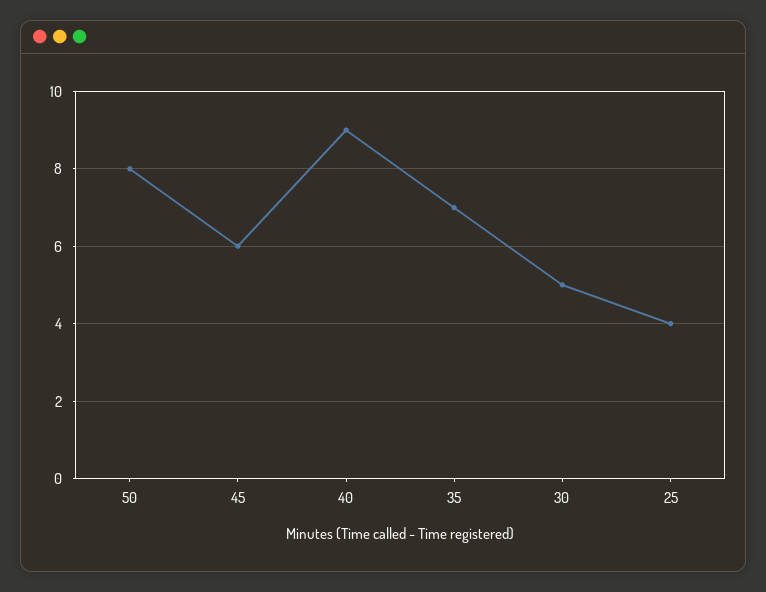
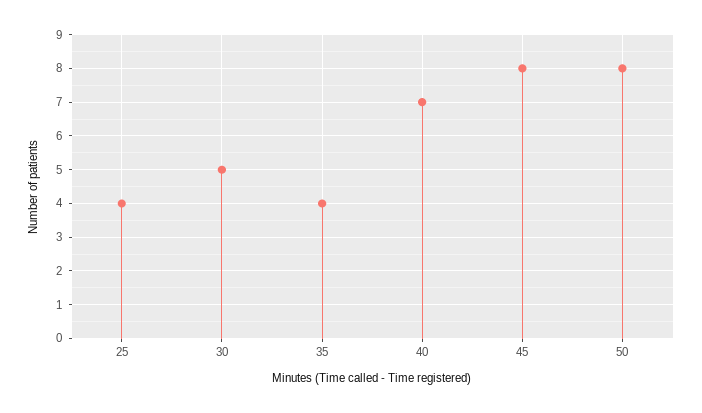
  {
    "50": 8,
-   "45": 6,
+   "45": 8,
-   "40": 9,
+   "40": 7,
-   "35": 7,
+   "35": 4,
    "30": 5,
    "25": 4
  }

